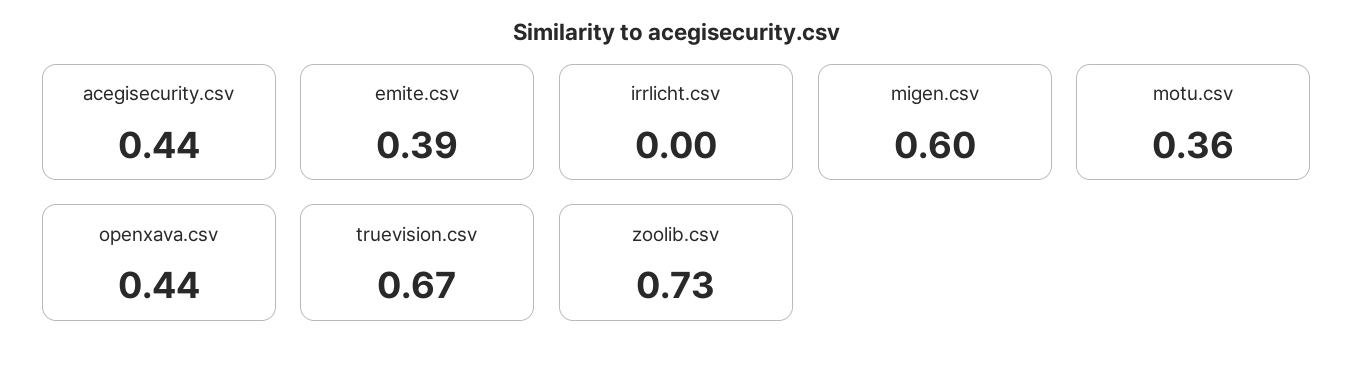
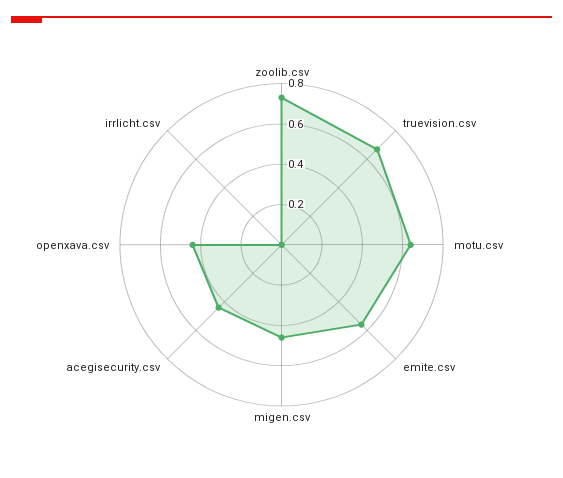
  {
    "acegisecurity.csv": 0.44,
-   "emite.csv": 0.39,
+   "emite.csv": 0.55,
    "irrlicht.csv": 0,
-   "migen.csv": 0.6,
+   "migen.csv": 0.45,
-   "motu.csv": 0.36,
+   "motu.csv": 0.65,
    "openxava.csv": 0.44,
    "truevision.csv": 0.67,
    "zoolib.csv": 0.73
  }

